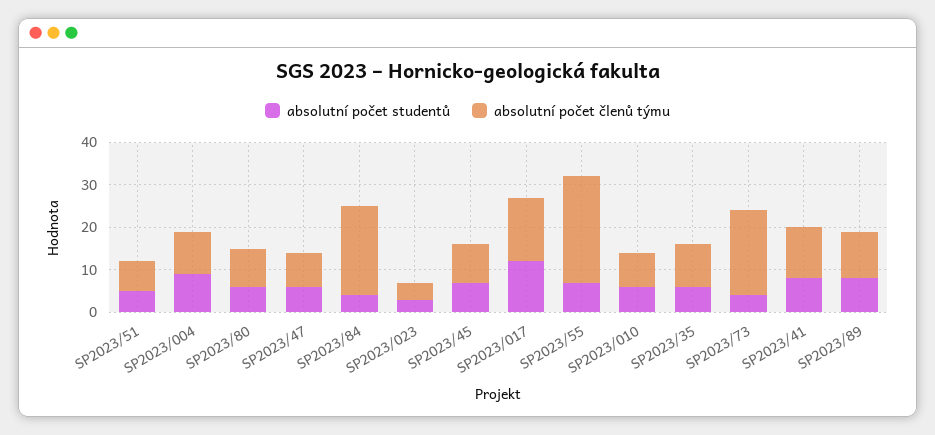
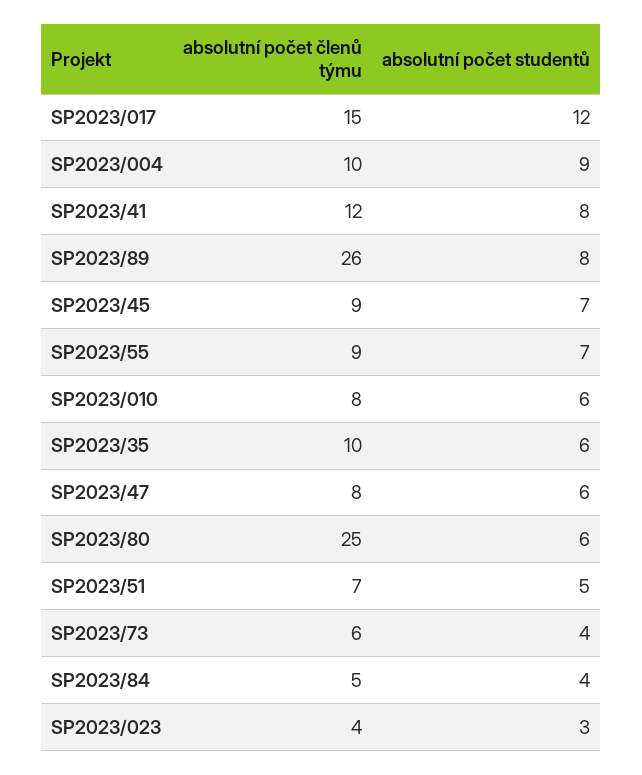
  {
    "absolutní počet studentů": {
      "SP2023/51": 5,
      "SP2023/004": 9,
      "SP2023/80": 6,
      "SP2023/47": 6,
      "SP2023/84": 4,
      "SP2023/023": 3,
      "SP2023/45": 7,
      "SP2023/017": 12,
      "SP2023/55": 7,
      "SP2023/010": 6,
      "SP2023/35": 6,
      "SP2023/73": 4,
      "SP2023/41": 8,
      "SP2023/89": 8
    },
    "absolutní počet členů týmu": {
      "SP2023/51": 7,
      "SP2023/004": 10,
-     "SP2023/80": 10,
+     "SP2023/80": 25,
      "SP2023/47": 8,
-     "SP2023/84": 20,
+     "SP2023/84": 5,
      "SP2023/023": 4,
      "SP2023/45": 9,
      "SP2023/017": 15,
-     "SP2023/55": 25,
+     "SP2023/55": 9,
      "SP2023/010": 8,
      "SP2023/35": 10,
-     "SP2023/73": 20,
+     "SP2023/73": 6,
      "SP2023/41": 12,
-     "SP2023/89": 10
+     "SP2023/89": 26
    }
  }

